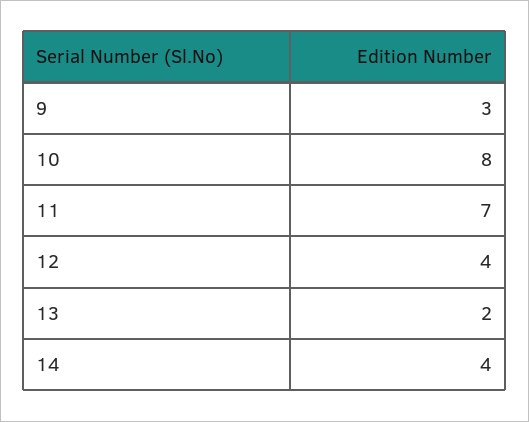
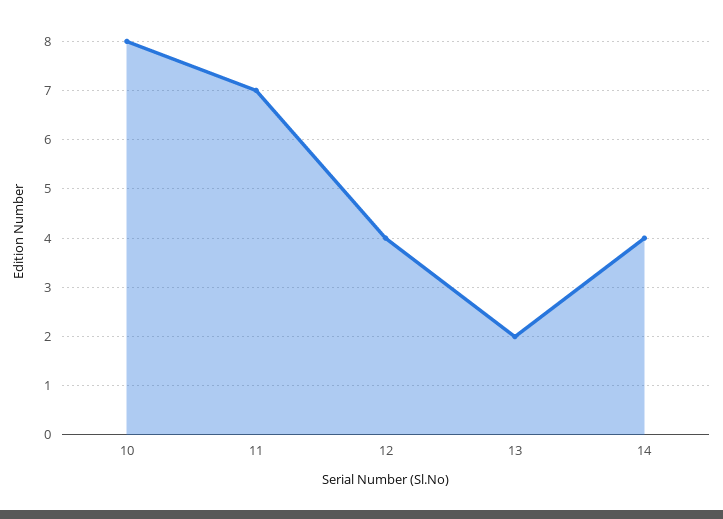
  {
-   "9": 3,
    "10": 8,
    "11": 7,
    "12": 4,
    "13": 2,
    "14": 4
  }

